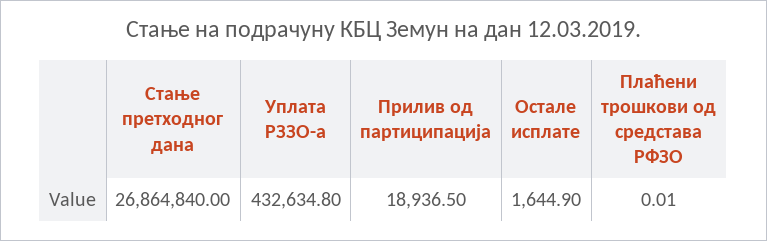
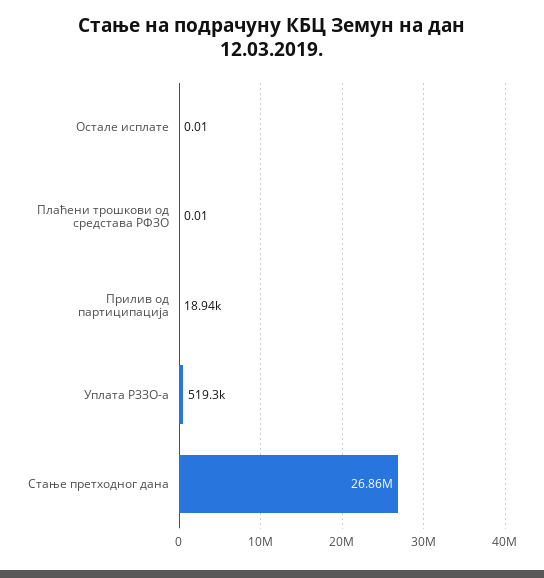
  {
    "Стање претходног дана": 26864840,
-   "Уплата РЗЗО-а": 432634.8,
+   "Уплата РЗЗО-а": 519300,
    "Прилив од партиципација": 18936.5,
-   "Остале исплате": 1644.9,
+   "Остале исплате": 0.01,
    "Плаћени трошкови од средстава РФЗО": 0.01
  }

